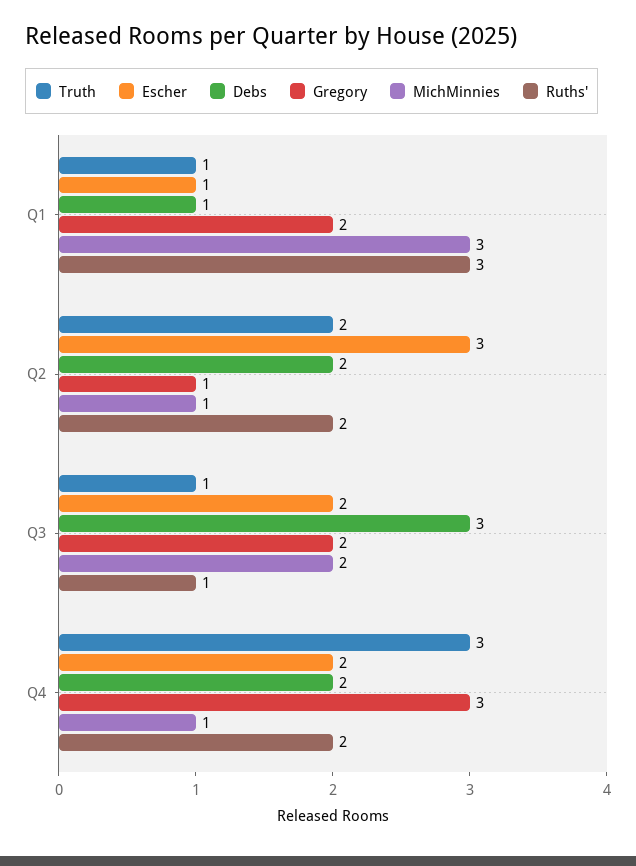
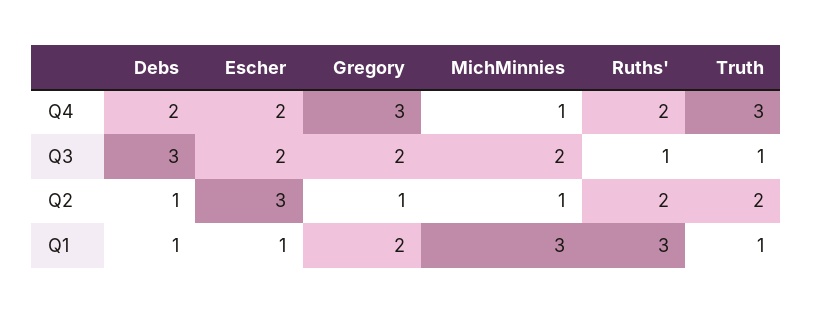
  {
    "Truth": {
      "Q1": 1,
      "Q2": 2,
      "Q3": 1,
      "Q4": 3
    },
    "Escher": {
      "Q1": 1,
      "Q2": 3,
      "Q3": 2,
      "Q4": 2
    },
    "Debs": {
      "Q1": 1,
-     "Q2": 2,
+     "Q2": 1,
      "Q3": 3,
      "Q4": 2
    },
    "Gregory": {
      "Q1": 2,
      "Q2": 1,
      "Q3": 2,
      "Q4": 3
    },
    "MichMinnies": {
      "Q1": 3,
      "Q2": 1,
      "Q3": 2,
      "Q4": 1
    },
    "Ruths'": {
      "Q1": 3,
      "Q2": 2,
      "Q3": 1,
      "Q4": 2
    }
  }

